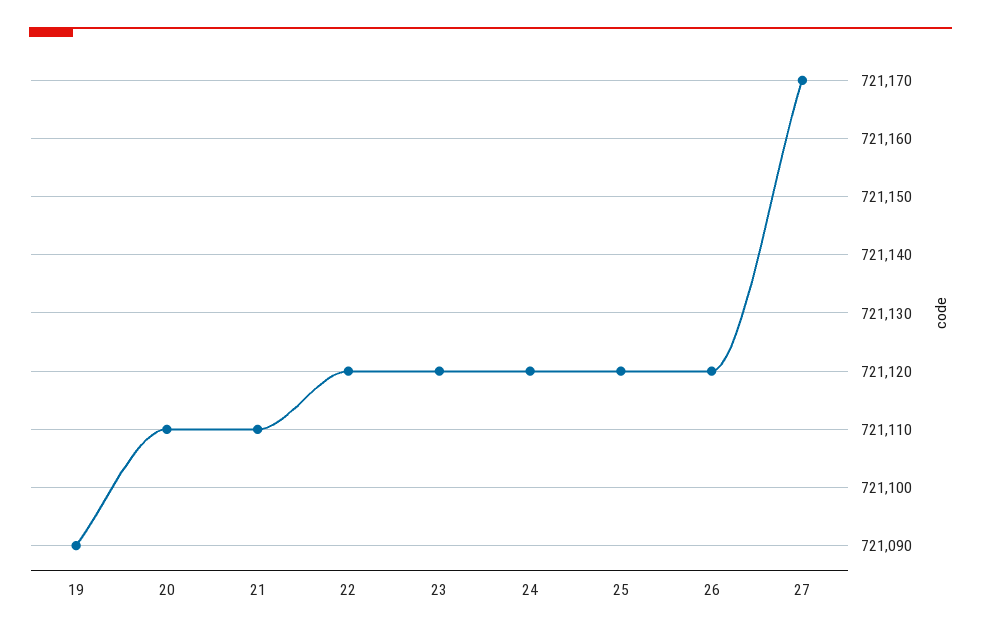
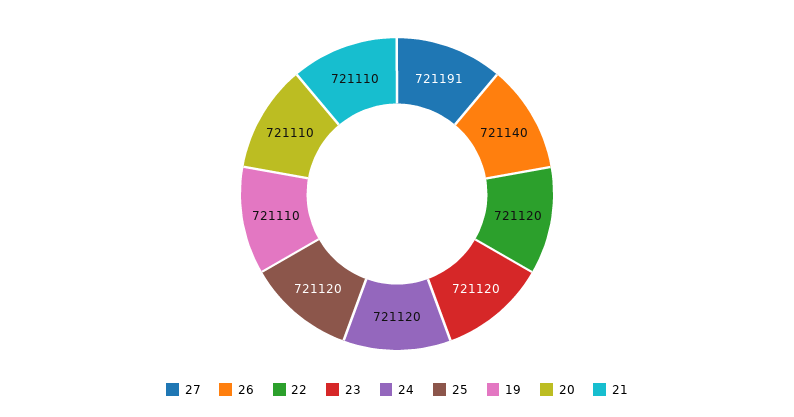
  {
-   "19": 721090,
+   "19": 721110,
    "20": 721110,
    "21": 721110,
    "22": 721120,
    "23": 721120,
    "24": 721120,
    "25": 721120,
-   "26": 721120,
+   "26": 721140,
-   "27": 721170
+   "27": 721191
  }

